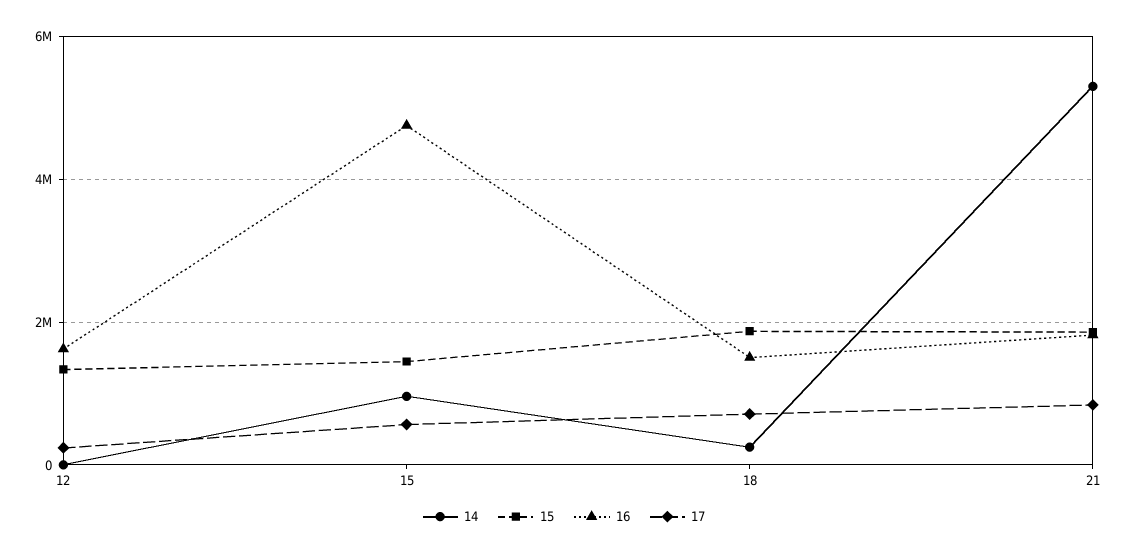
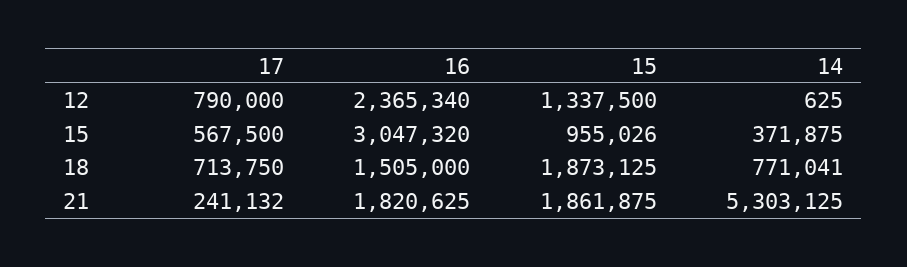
  {
    "14": {
      "12": 625,
-     "15": 1000000,
+     "15": 371875,
-     "18": 200000,
+     "18": 771041,
      "21": 5303125
    },
    "15": {
      "12": 1337500,
-     "15": 1400000,
+     "15": 955026,
      "18": 1873125,
      "21": 1861875
    },
    "16": {
-     "12": 1600000,
+     "12": 2365340,
-     "15": 4800000,
+     "15": 3047320,
      "18": 1505000,
      "21": 1820625
    },
    "17": {
-     "12": 200000,
+     "12": 790000,
      "15": 567500,
      "18": 713750,
-     "21": 800000
+     "21": 241132
    }
  }

